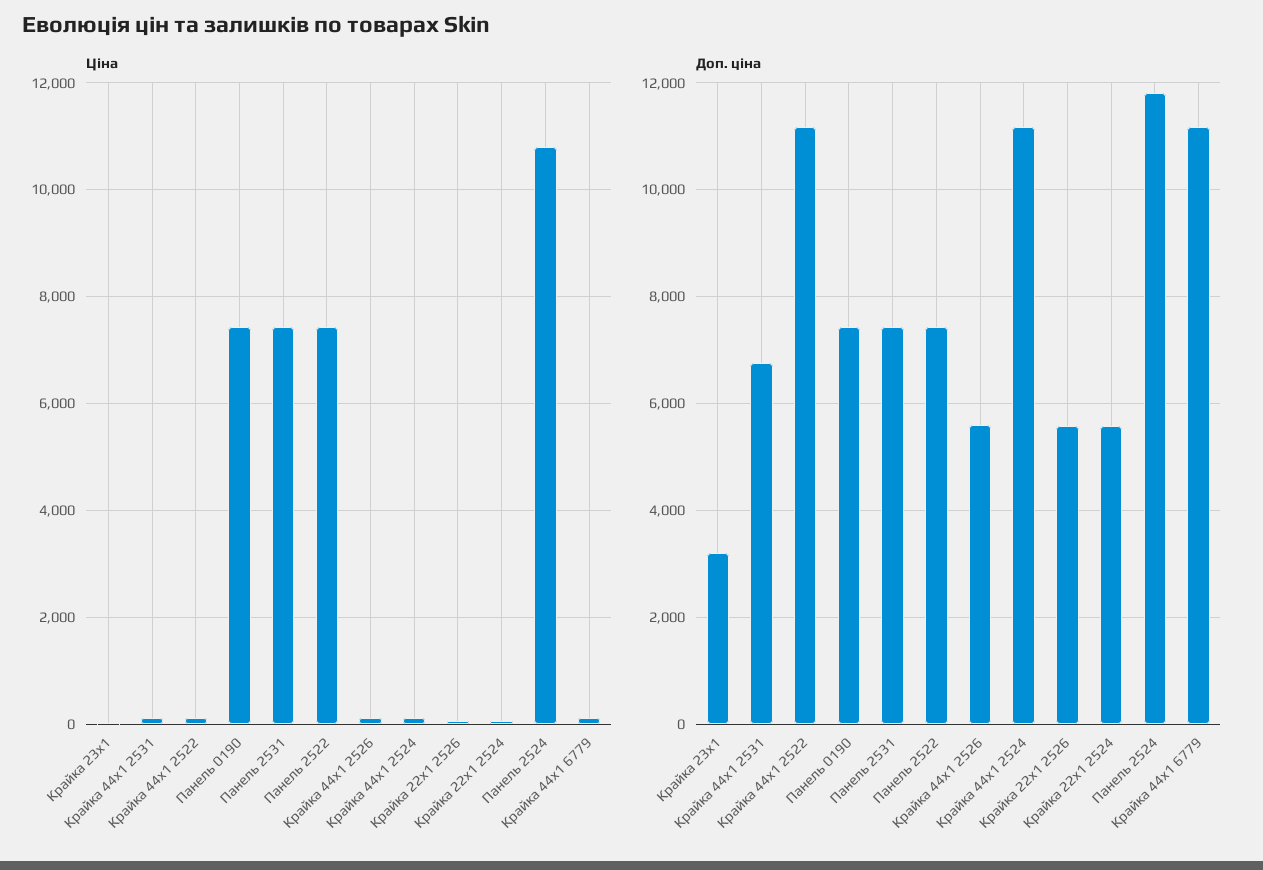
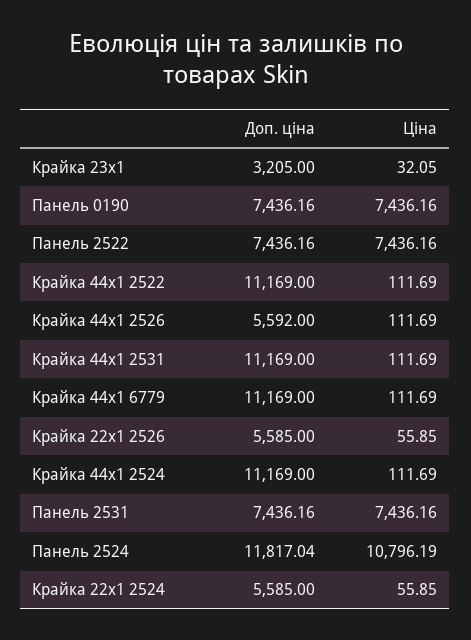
  {
    "Ціна": {
      "Крайка 23x1": 32.05,
      "Крайка 44x1 2531": 111.69,
      "Крайка 44x1 2522": 111.69,
      "Панель 0190": 7436.16,
      "Панель 2531": 7436.16,
      "Панель 2522": 7436.16,
      "Крайка 44x1 2526": 111.69,
      "Крайка 44x1 2524": 111.69,
      "Крайка 22x1 2526": 55.85,
      "Крайка 22x1 2524": 55.85,
      "Панель 2524": 10796.19,
      "Крайка 44x1 6779": 111.69
    },
    "Доп. ціна": {
      "Крайка 23x1": 3205,
-     "Крайка 44x1 2531": 6800,
+     "Крайка 44x1 2531": 11169,
      "Крайка 44x1 2522": 11169,
      "Панель 0190": 7436.16,
      "Панель 2531": 7436.16,
      "Панель 2522": 7436.16,
      "Крайка 44x1 2526": 5592,
      "Крайка 44x1 2524": 11169,
      "Крайка 22x1 2526": 5585,
      "Крайка 22x1 2524": 5585,
      "Панель 2524": 11817.04,
      "Крайка 44x1 6779": 11169
    }
  }

